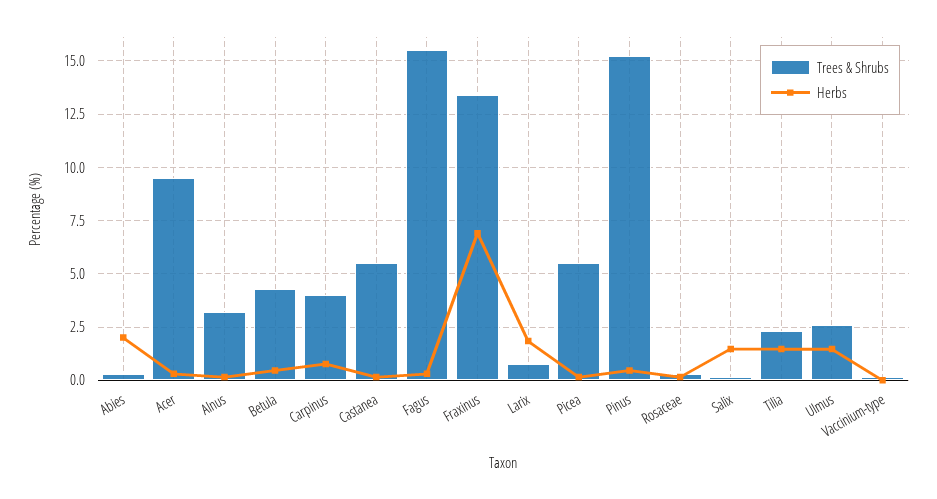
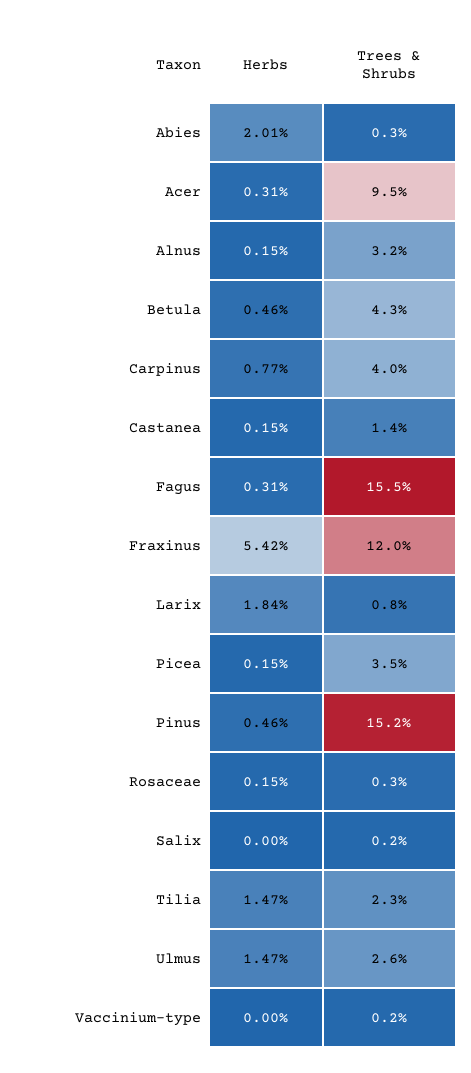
  {
    "Trees & Shrubs": {
      "Abies": 0.3,
      "Acer": 9.5,
      "Alnus": 3.2,
      "Betula": 4.3,
      "Carpinus": 4,
-     "Castanea": 5.5,
+     "Castanea": 1.4,
      "Fagus": 15.5,
-     "Fraxinus": 13.5,
+     "Fraxinus": 12,
      "Larix": 0.8,
-     "Picea": 5.5,
+     "Picea": 3.5,
      "Pinus": 15.2,
      "Rosaceae": 0.3,
      "Salix": 0.2,
      "Tilia": 2.3,
      "Ulmus": 2.6,
      "Vaccinium-type": 0.2
    },
    "Herbs": {
      "Abies": 2.01,
      "Acer": 0.31,
      "Alnus": 0.15,
      "Betula": 0.46,
      "Carpinus": 0.77,
      "Castanea": 0.15,
      "Fagus": 0.31,
-     "Fraxinus": 7,
+     "Fraxinus": 5.42,
      "Larix": 1.84,
      "Picea": 0.15,
      "Pinus": 0.46,
      "Rosaceae": 0.15,
-     "Salix": 1.5,
+     "Salix": 0,
      "Tilia": 1.47,
      "Ulmus": 1.47,
      "Vaccinium-type": 0
    }
  }

